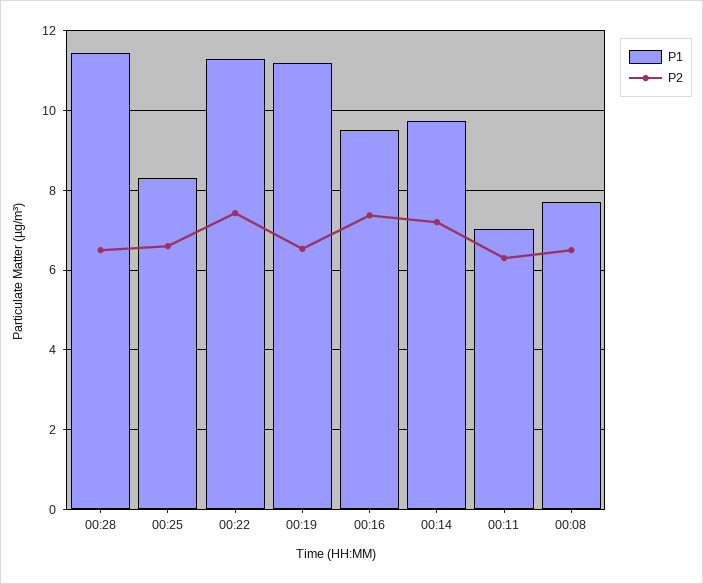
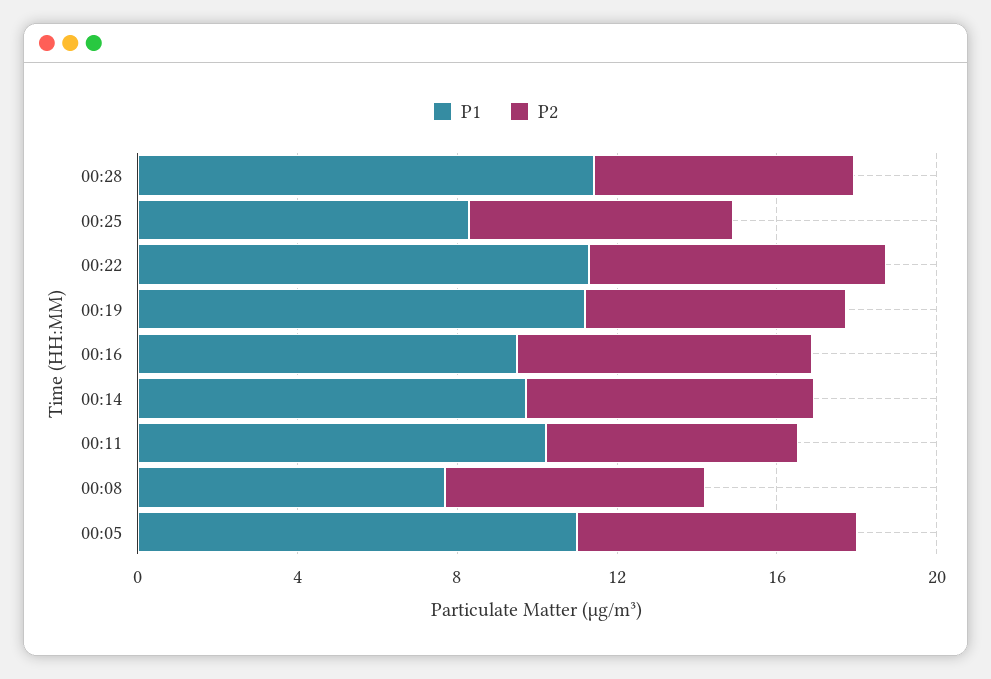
  {
    "P1": {
      "00:28": 11.4,
      "00:25": 8.4,
      "00:22": 11.4,
      "00:19": 11.2,
      "00:16": 9.6,
      "00:14": 9.8,
-     "00:11": 7,
+     "00:11": 10,
-     "00:08": 7.8
+     "00:08": 7.8,
+     "00:05": 11
    },
    "P2": {
      "00:28": 6.6,
      "00:25": 6.6,
      "00:22": 7.4,
      "00:19": 6.6,
      "00:16": 7.4,
      "00:14": 7.2,
      "00:11": 6.4,
-     "00:08": 6.6
+     "00:08": 6.6,
+     "00:05": 7
    }
  }

